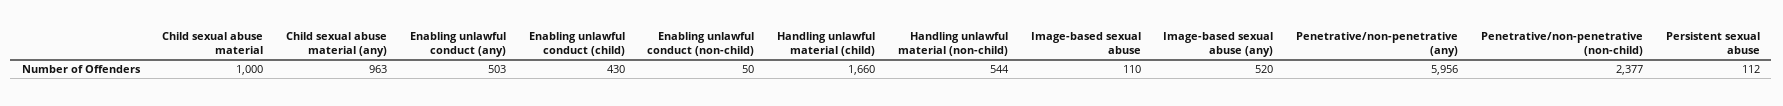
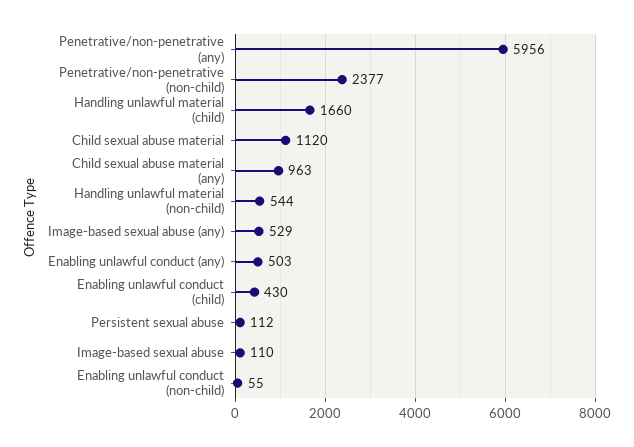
  {
-   "Child sexual abuse material": 1000,
+   "Child sexual abuse material": 1120,
    "Child sexual abuse material (any)": 963,
    "Enabling unlawful conduct (any)": 503,
    "Enabling unlawful conduct (child)": 430,
-   "Enabling unlawful conduct (non-child)": 50,
+   "Enabling unlawful conduct (non-child)": 55,
    "Handling unlawful material (child)": 1660,
    "Handling unlawful material (non-child)": 544,
    "Image-based sexual abuse": 110,
-   "Image-based sexual abuse (any)": 520,
+   "Image-based sexual abuse (any)": 529,
    "Penetrative/non-penetrative (any)": 5956,
    "Penetrative/non-penetrative (non-child)": 2377,
    "Persistent sexual abuse": 112
  }

